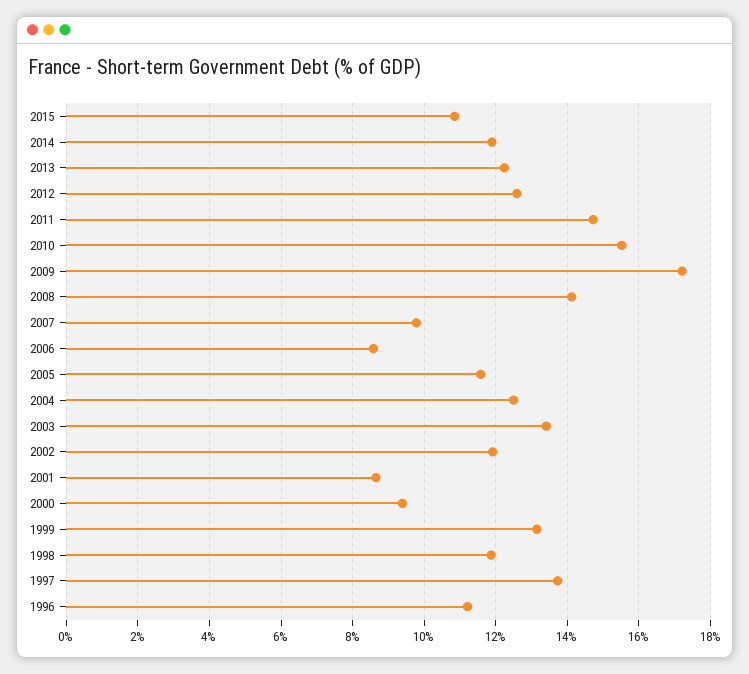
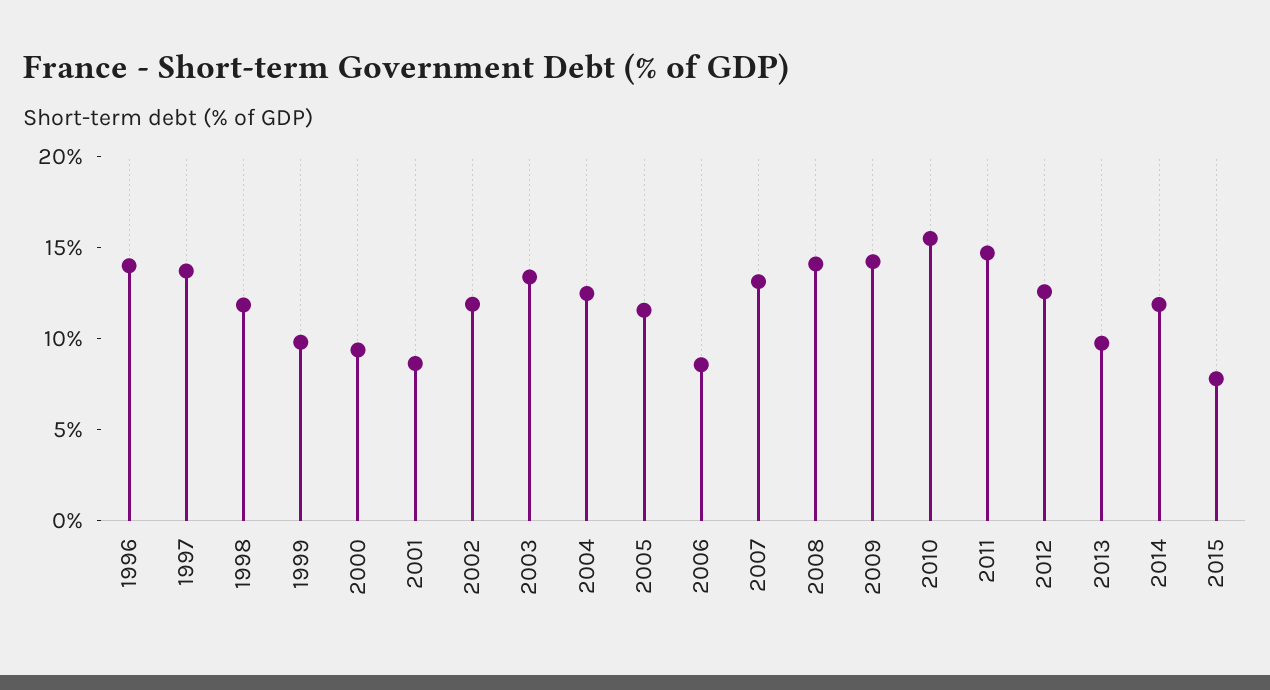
  {
-   "2015": 10.8,
+   "2015": 8,
    "2014": 11.8,
-   "2013": 12.2,
+   "2013": 10,
    "2012": 12.6,
    "2011": 14.8,
    "2010": 15.6,
-   "2009": 17.2,
+   "2009": 14,
    "2008": 14.2,
-   "2007": 9.8,
+   "2007": 13,
    "2006": 8.6,
    "2005": 11.6,
    "2004": 12.6,
    "2003": 13.4,
    "2002": 12,
    "2001": 8.6,
    "2000": 9.4,
-   "1999": 13.2,
+   "1999": 10,
    "1998": 11.8,
    "1997": 13.8,
-   "1996": 11.2
+   "1996": 14
  }

